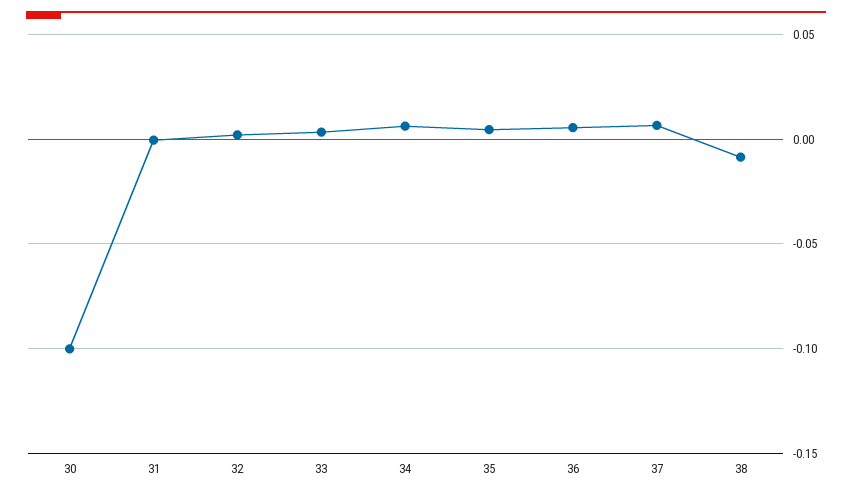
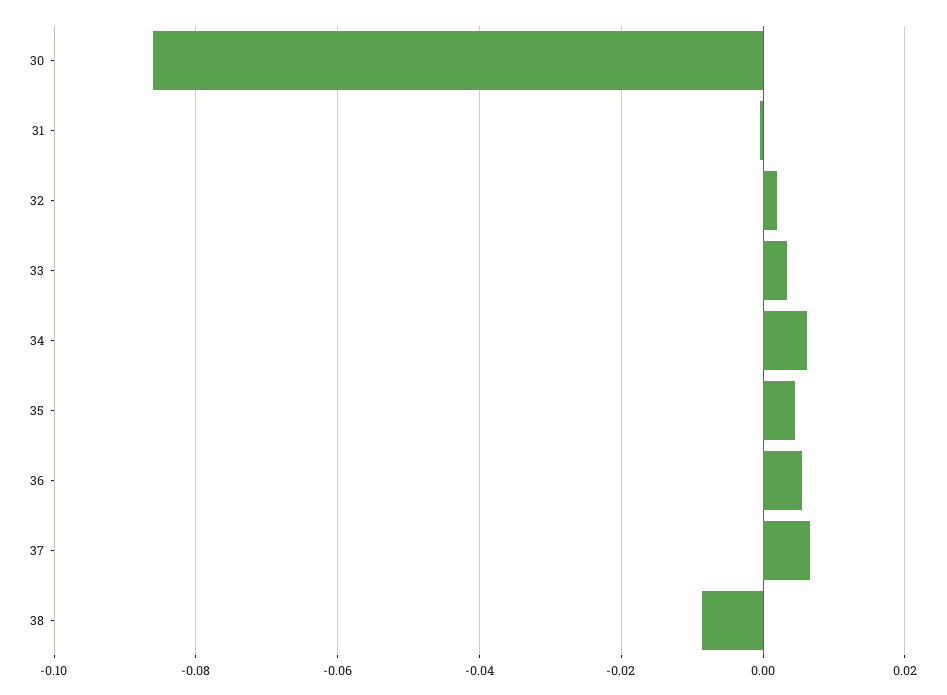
  {
-   "30": -0.1,
+   "30": -0.086,
    "31": 0,
    "32": 0.002,
    "33": 0.004,
    "34": 0.006,
    "35": 0.004,
    "36": 0.006,
    "37": 0.006,
    "38": -0.008
  }

